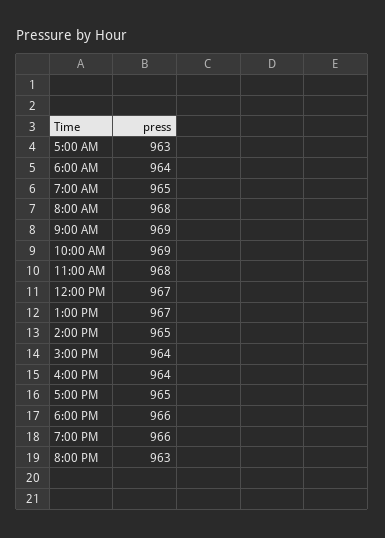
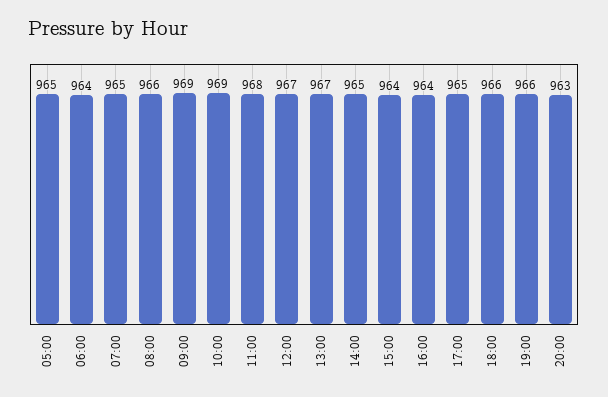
  {
-   "5:00 AM": 963,
+   "5:00 AM": 965,
    "6:00 AM": 964,
    "7:00 AM": 965,
-   "8:00 AM": 968,
+   "8:00 AM": 966,
    "9:00 AM": 969,
    "10:00 AM": 969,
    "11:00 AM": 968,
    "12:00 PM": 967,
    "1:00 PM": 967,
    "2:00 PM": 965,
    "3:00 PM": 964,
    "4:00 PM": 964,
    "5:00 PM": 965,
    "6:00 PM": 966,
    "7:00 PM": 966,
    "8:00 PM": 963
  }

